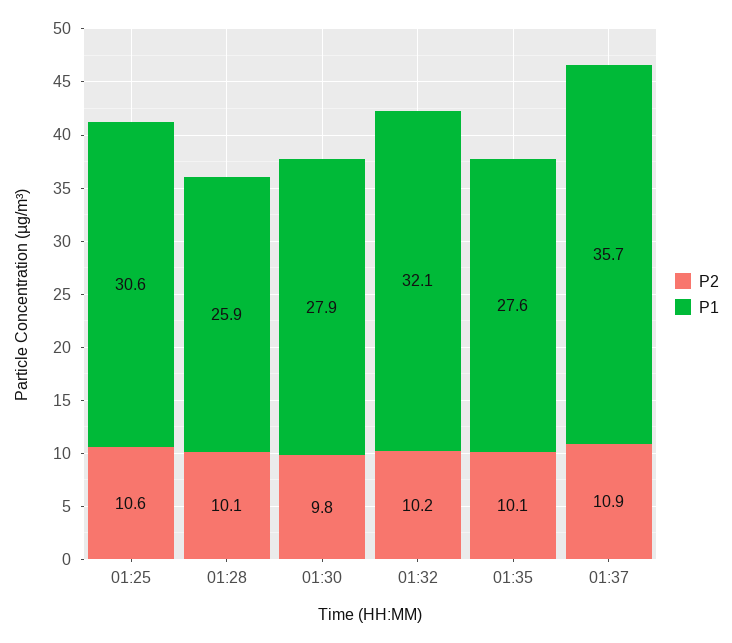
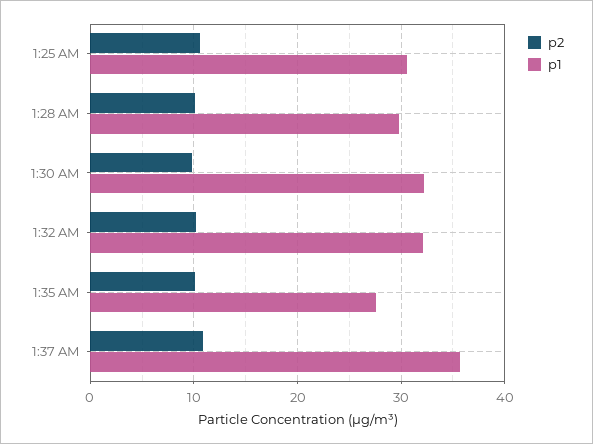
  {
    "P2": {
      "01:25": 10.6,
      "01:28": 10.1,
      "01:30": 9.8,
      "01:32": 10.2,
      "01:35": 10.1,
      "01:37": 10.9
    },
    "P1": {
      "01:25": 30.6,
-     "01:28": 25.9,
+     "01:28": 30,
-     "01:30": 27.9,
+     "01:30": 32,
      "01:32": 32.1,
      "01:35": 27.6,
      "01:37": 35.7
    }
  }

